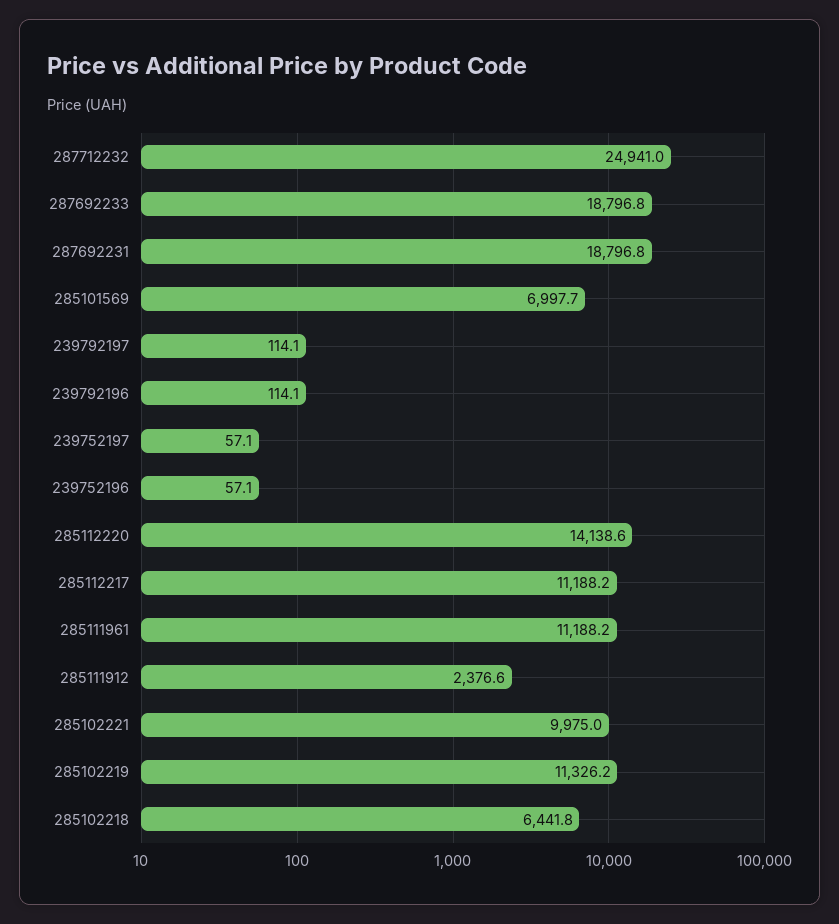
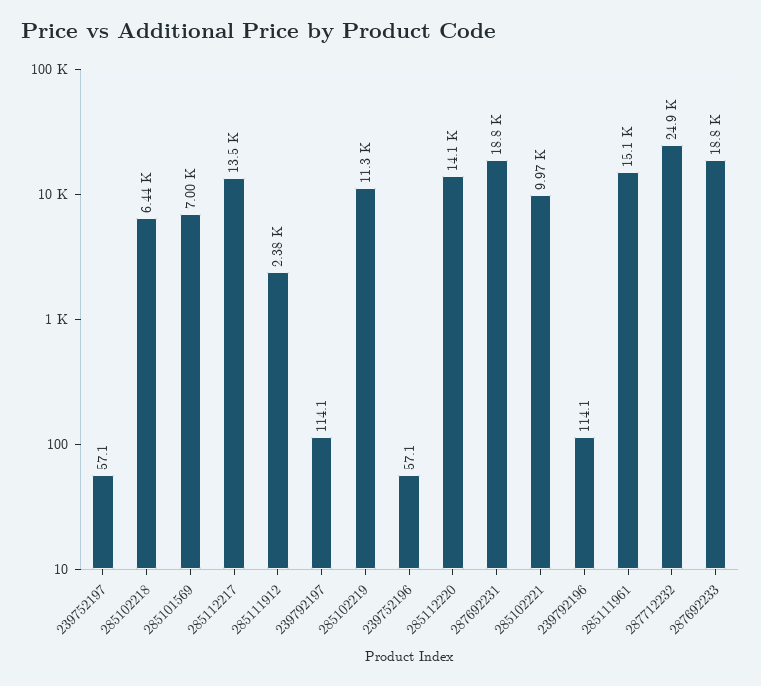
  {
    "287712232": 24941,
    "287692233": 18796.8,
    "287692231": 18796.8,
    "285101569": 6997.7,
    "239792197": 114.1,
    "239792196": 114.1,
    "239752197": 57.1,
    "239752196": 57.1,
    "285112220": 14138.6,
-   "285112217": 11188.2,
+   "285112217": 13500,
-   "285111961": 11188.2,
+   "285111961": 15100,
    "285111912": 2376.6,
    "285102221": 9975,
    "285102219": 11326.2,
    "285102218": 6441.8
  }

